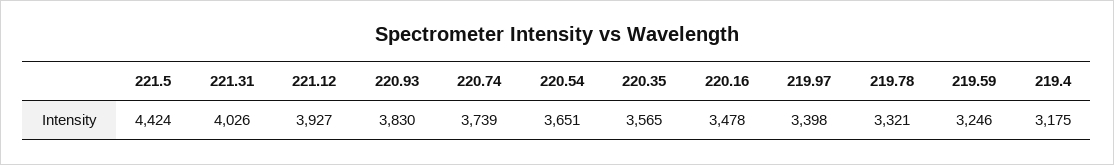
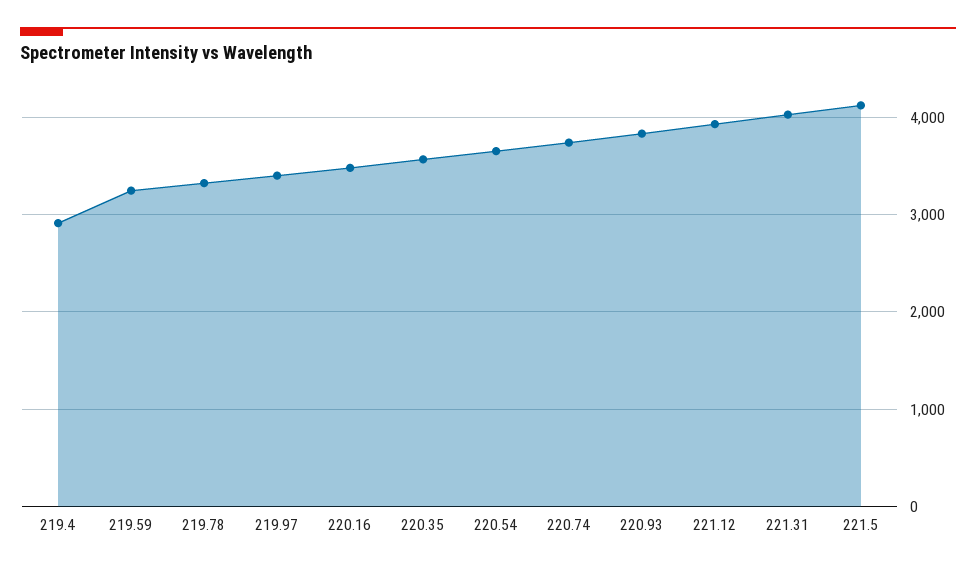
  {
-   "221.5": 4424,
+   "221.5": 4100,
    "221.31": 4026,
    "221.12": 3927,
    "220.93": 3830,
    "220.74": 3739,
    "220.54": 3651,
    "220.35": 3565,
    "220.16": 3478,
    "219.97": 3398,
    "219.78": 3321,
    "219.59": 3246,
-   "219.4": 3175
+   "219.4": 2900
  }

